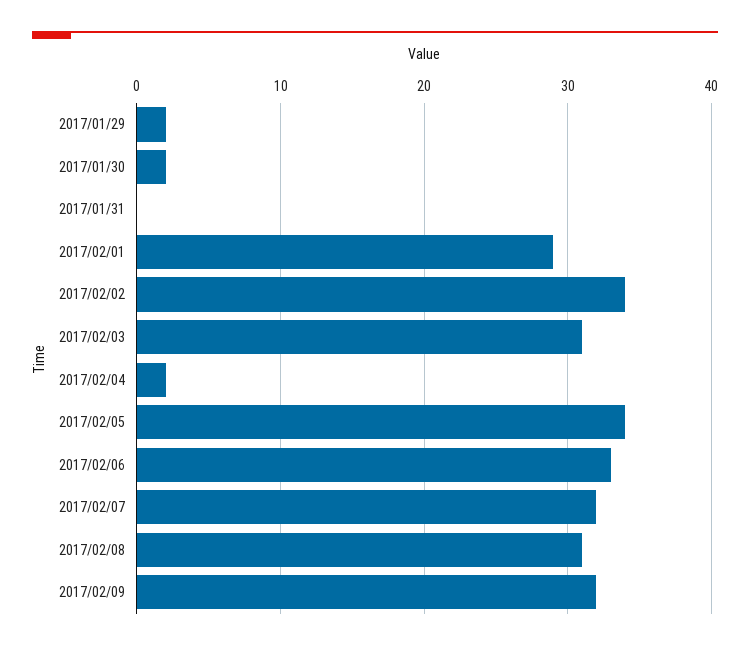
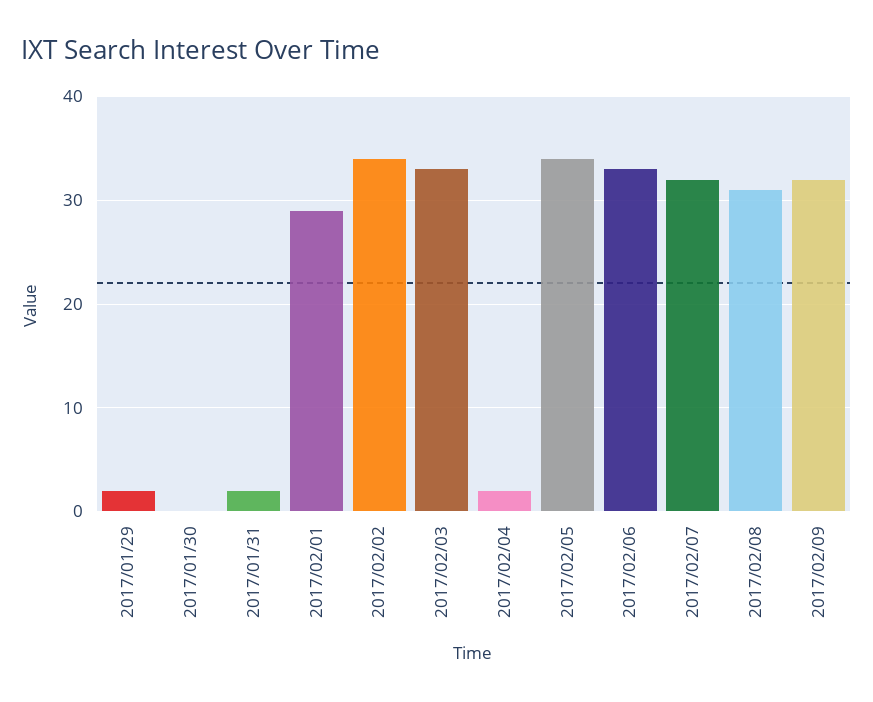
  {
    "2017/01/29": 2,
-   "2017/01/30": 2,
+   "2017/01/30": 0,
-   "2017/01/31": 0,
+   "2017/01/31": 2,
    "2017/02/01": 29,
    "2017/02/02": 34,
-   "2017/02/03": 31,
+   "2017/02/03": 33,
    "2017/02/04": 2,
    "2017/02/05": 34,
    "2017/02/06": 33,
    "2017/02/07": 32,
    "2017/02/08": 31,
    "2017/02/09": 32
  }

